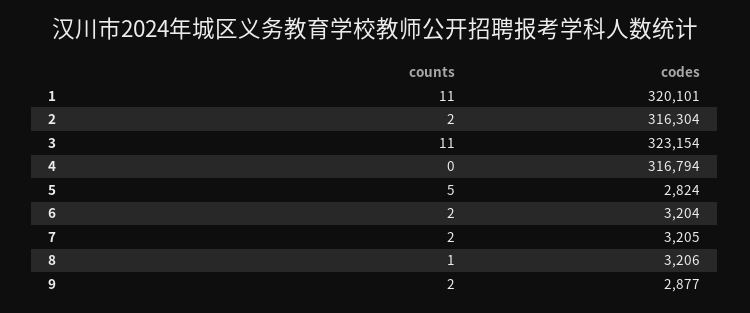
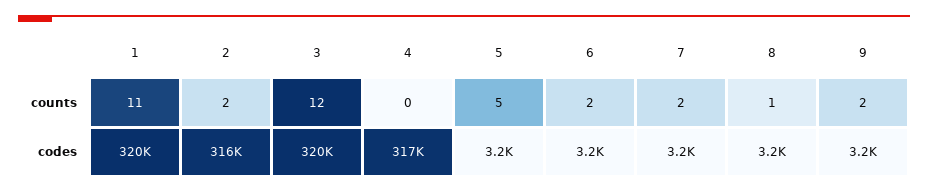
  {
    "counts": {
      "1": 11,
      "2": 2,
-     "3": 11,
+     "3": 12,
      "4": 0,
      "5": 5,
      "6": 2,
      "7": 2,
      "8": 1,
      "9": 2
    },
    "codes": {
      "1": 320101,
      "2": 316304,
-     "3": 323154,
+     "3": 320000,
      "4": 316794,
-     "5": 2824,
+     "5": 3200,
      "6": 3204,
      "7": 3205,
      "8": 3206,
-     "9": 2877
+     "9": 3200
    }
  }

